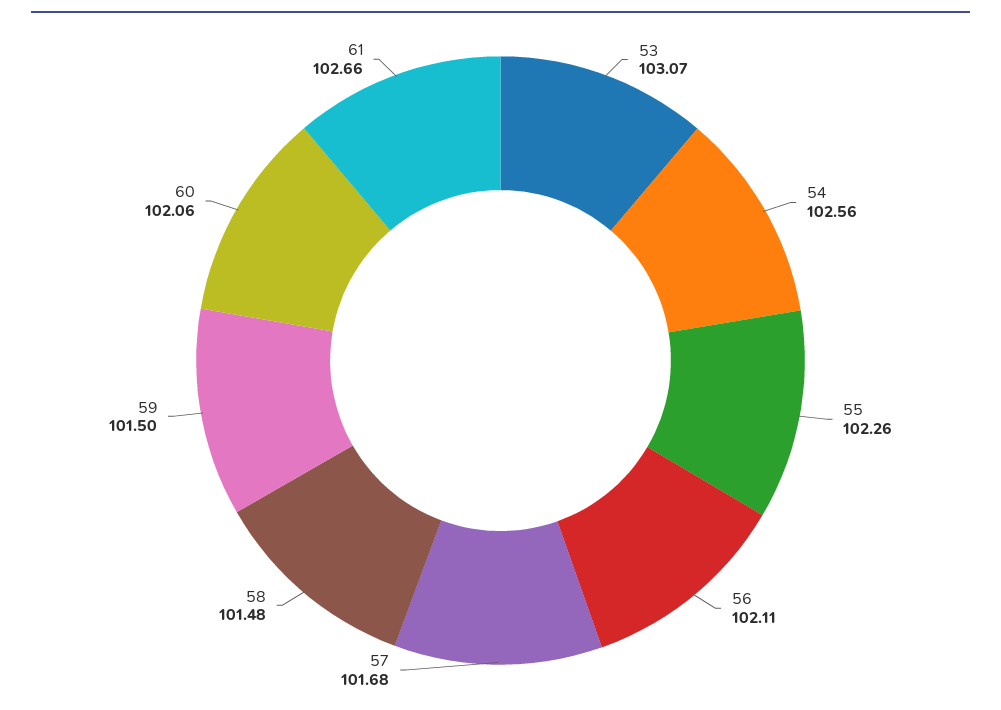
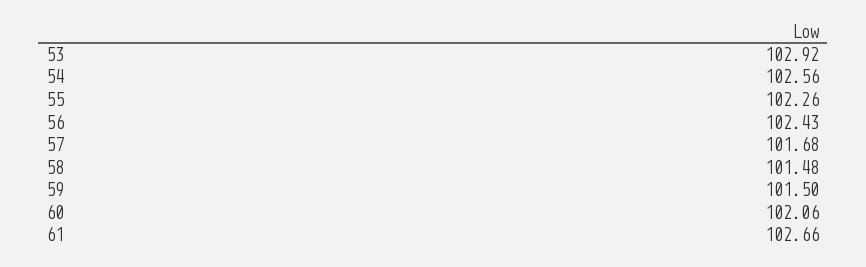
  {
-   "53": 103.07,
+   "53": 102.92,
    "54": 102.56,
    "55": 102.26,
-   "56": 102.11,
+   "56": 102.43,
    "57": 101.68,
    "58": 101.48,
    "59": 101.5,
    "60": 102.06,
    "61": 102.66
  }

